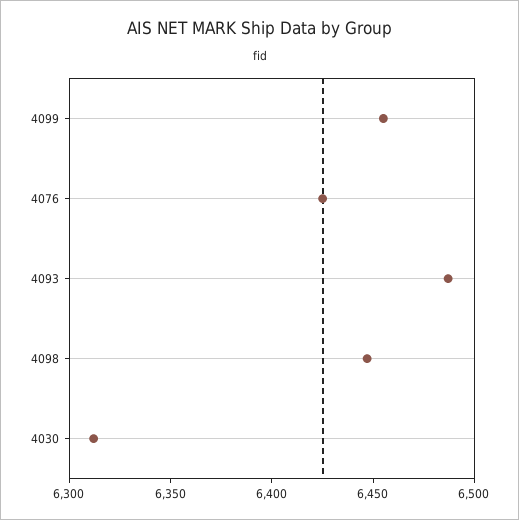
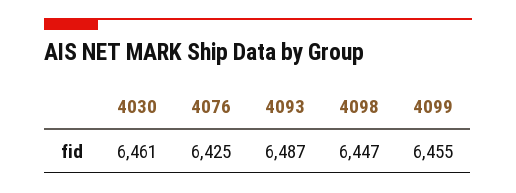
  {
    "4099": 6455,
    "4076": 6425,
    "4093": 6487,
    "4098": 6447,
-   "4030": 6310
+   "4030": 6461
  }

